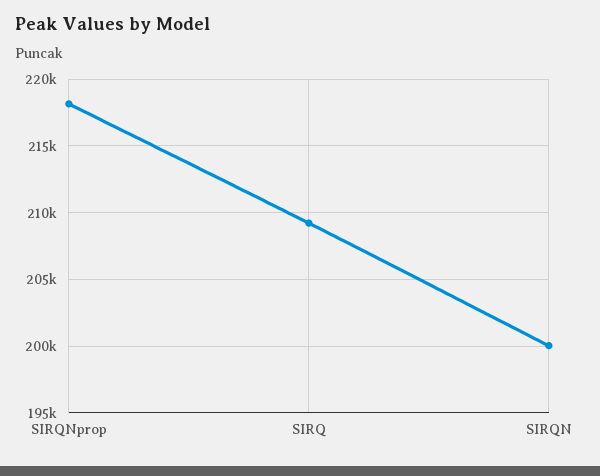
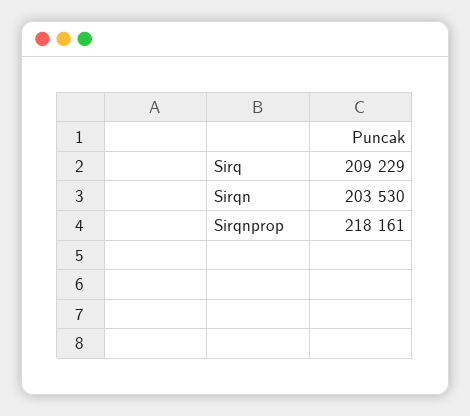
  {
    "SIRQNprop": 218161,
    "SIRQ": 209229,
-   "SIRQN": 200000
+   "SIRQN": 203530
  }

